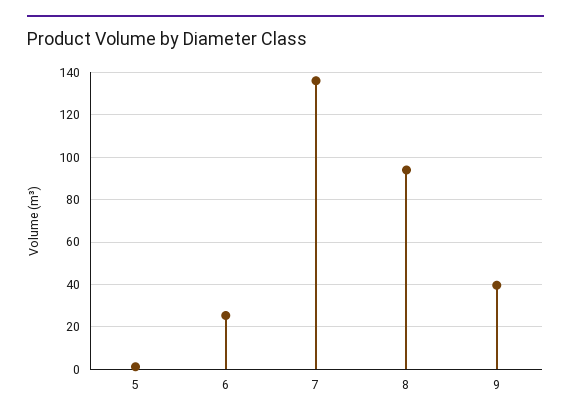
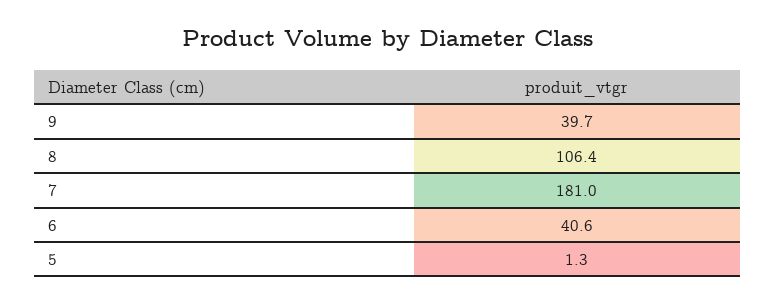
  {
    "5": 1.3,
-   "6": 25,
+   "6": 40.6,
-   "7": 135,
+   "7": 181,
-   "8": 95,
+   "8": 106.4,
    "9": 39.7
  }

